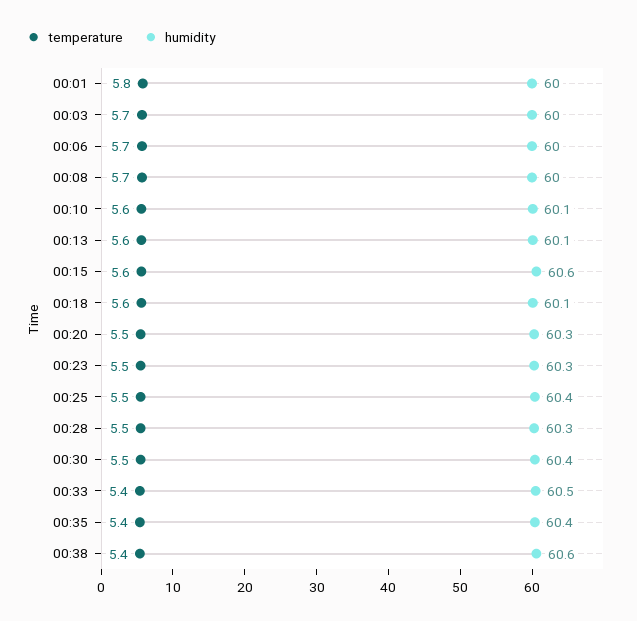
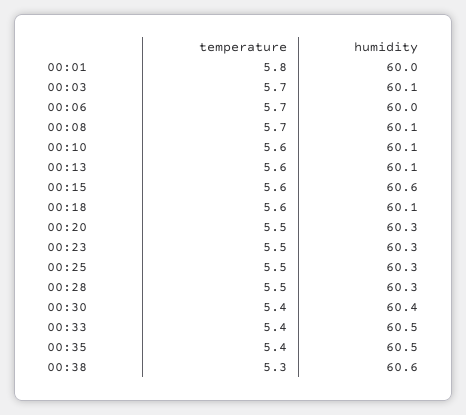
  {
    "temperature": {
      "00:01": 5.8,
      "00:03": 5.7,
      "00:06": 5.7,
      "00:08": 5.7,
      "00:10": 5.6,
      "00:13": 5.6,
      "00:15": 5.6,
      "00:18": 5.6,
      "00:20": 5.5,
      "00:23": 5.5,
      "00:25": 5.5,
      "00:28": 5.5,
-     "00:30": 5.5,
+     "00:30": 5.4,
      "00:33": 5.4,
      "00:35": 5.4,
-     "00:38": 5.4
+     "00:38": 5.3
    },
    "humidity": {
      "00:01": 60,
-     "00:03": 60,
+     "00:03": 60.1,
      "00:06": 60,
-     "00:08": 60,
+     "00:08": 60.1,
      "00:10": 60.1,
      "00:13": 60.1,
      "00:15": 60.6,
      "00:18": 60.1,
      "00:20": 60.3,
      "00:23": 60.3,
-     "00:25": 60.4,
+     "00:25": 60.3,
      "00:28": 60.3,
      "00:30": 60.4,
      "00:33": 60.5,
-     "00:35": 60.4,
+     "00:35": 60.5,
      "00:38": 60.6
    }
  }

